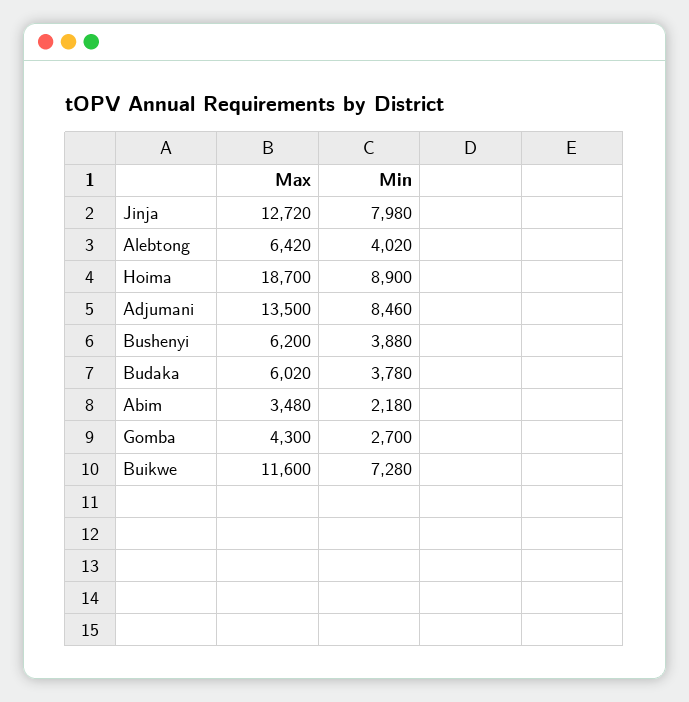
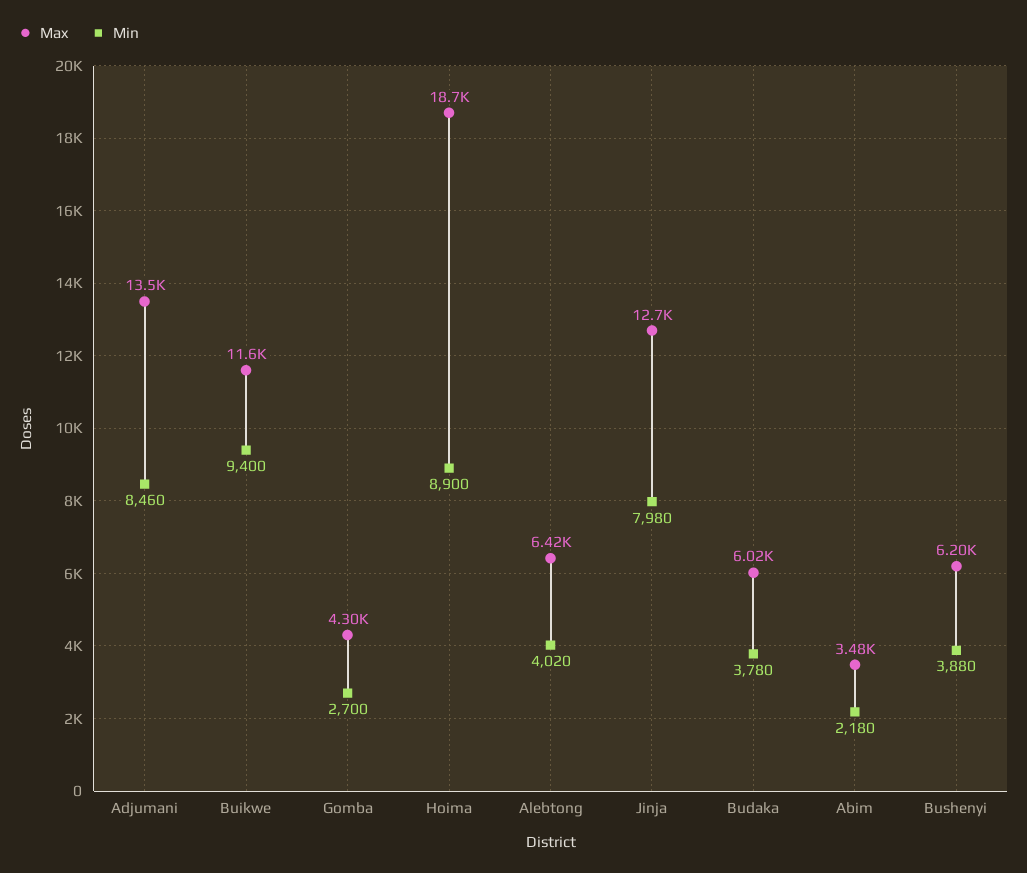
  {
    "Max": {
      "Jinja": 12720,
      "Alebtong": 6420,
      "Hoima": 18700,
      "Adjumani": 13500,
      "Bushenyi": 6200,
      "Budaka": 6020,
      "Abim": 3480,
      "Gomba": 4300,
      "Buikwe": 11600
    },
    "Min": {
      "Jinja": 7980,
      "Alebtong": 4020,
      "Hoima": 8900,
      "Adjumani": 8460,
      "Bushenyi": 3880,
      "Budaka": 3780,
      "Abim": 2180,
      "Gomba": 2700,
-     "Buikwe": 7280
+     "Buikwe": 9400
    }
  }

